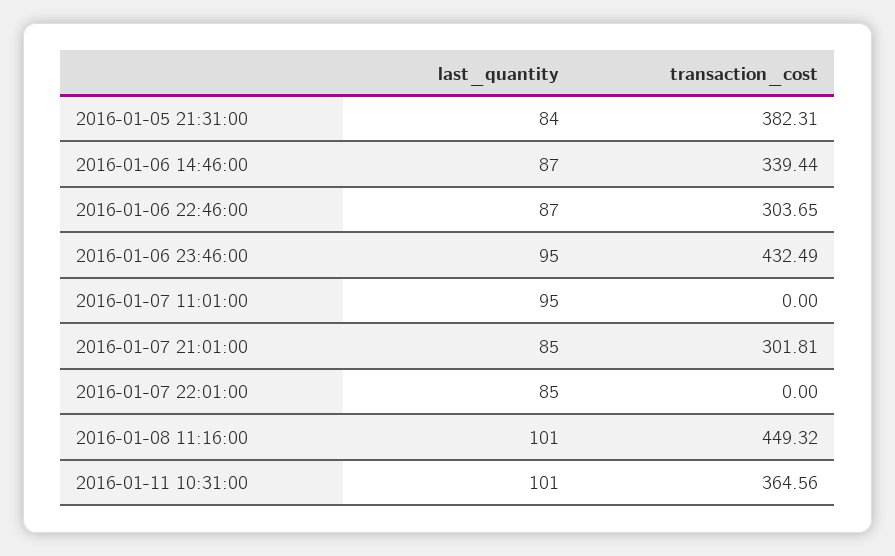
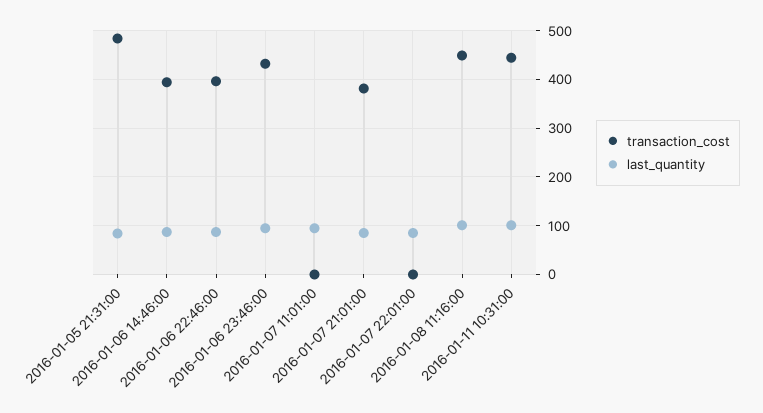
  {
    "last_quantity": {
      "2016-01-05 21:31:00": 84,
      "2016-01-06 14:46:00": 87,
      "2016-01-06 22:46:00": 87,
      "2016-01-06 23:46:00": 95,
      "2016-01-07 11:01:00": 95,
      "2016-01-07 21:01:00": 85,
      "2016-01-07 22:01:00": 85,
      "2016-01-08 11:16:00": 101,
      "2016-01-11 10:31:00": 101
    },
    "transaction_cost": {
-     "2016-01-05 21:31:00": 382.31,
+     "2016-01-05 21:31:00": 480,
-     "2016-01-06 14:46:00": 339.44,
+     "2016-01-06 14:46:00": 400,
-     "2016-01-06 22:46:00": 303.65,
+     "2016-01-06 22:46:00": 400,
      "2016-01-06 23:46:00": 432.49,
      "2016-01-07 11:01:00": 0,
-     "2016-01-07 21:01:00": 301.81,
+     "2016-01-07 21:01:00": 380,
      "2016-01-07 22:01:00": 0,
      "2016-01-08 11:16:00": 449.32,
-     "2016-01-11 10:31:00": 364.56
+     "2016-01-11 10:31:00": 440
    }
  }

